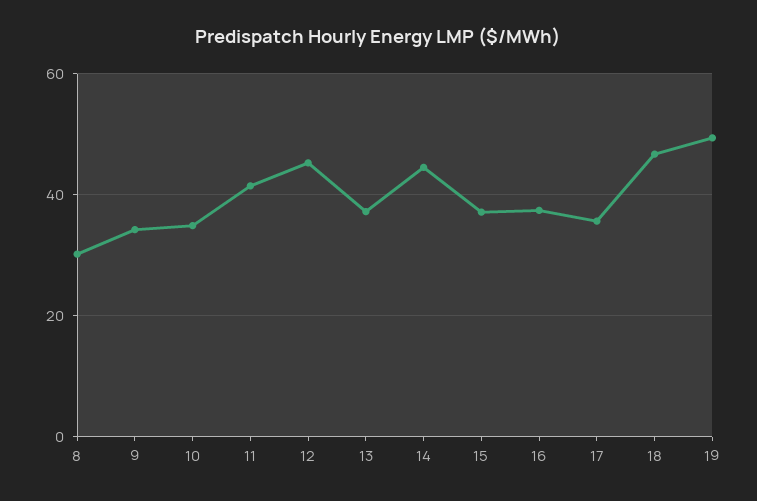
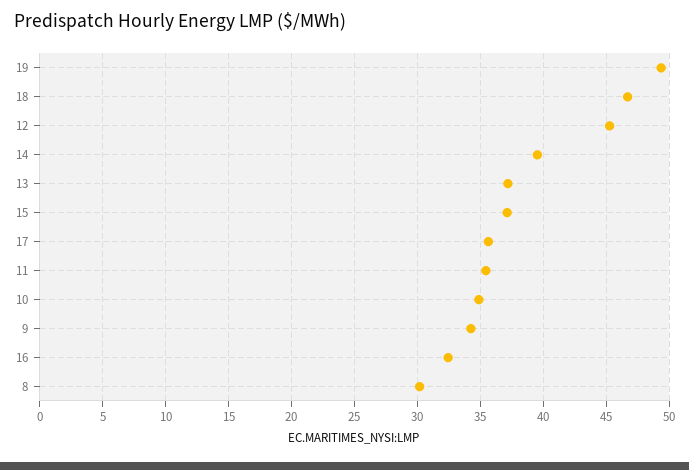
  {
    "8": 30,
    "9": 34.5,
    "10": 35,
-   "11": 42,
+   "11": 35.5,
    "12": 45.5,
    "13": 37,
-   "14": 44,
+   "14": 39.5,
    "15": 37,
-   "16": 38,
+   "16": 32.5,
    "17": 35.5,
    "18": 46.5,
    "19": 49.5
  }

